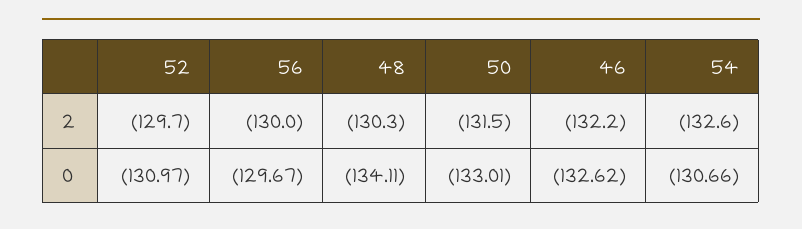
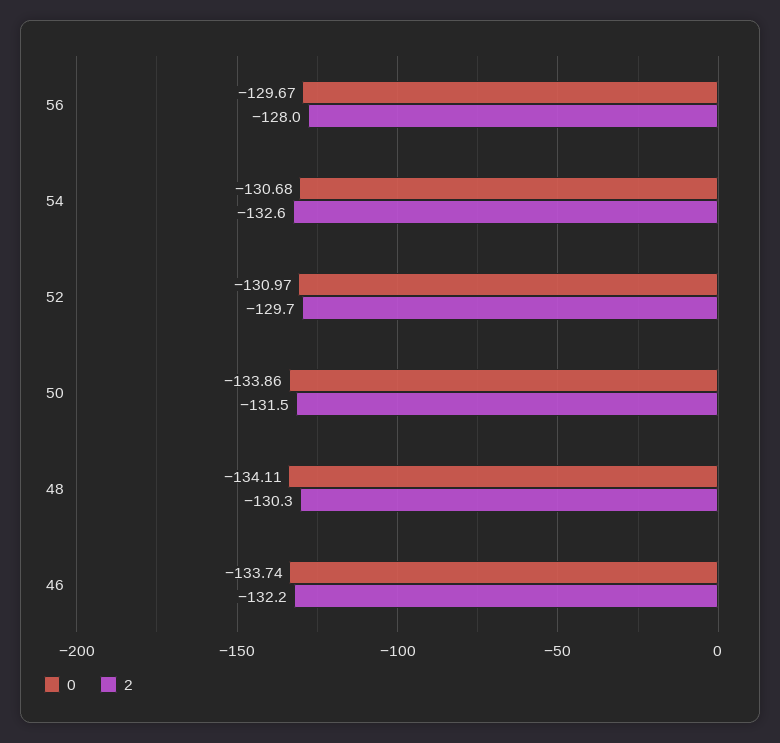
  {
    "2": {
      "52": -129.7,
-     "56": -130,
+     "56": -128,
      "48": -130.3,
      "50": -131.5,
      "46": -132.2,
      "54": -132.6
    },
    "0": {
      "52": -130.97,
      "56": -129.67,
      "48": -134.11,
-     "50": -133.01,
+     "50": -133.86,
-     "46": -132.62,
+     "46": -133.74,
-     "54": -130.66
+     "54": -130.68
    }
  }

